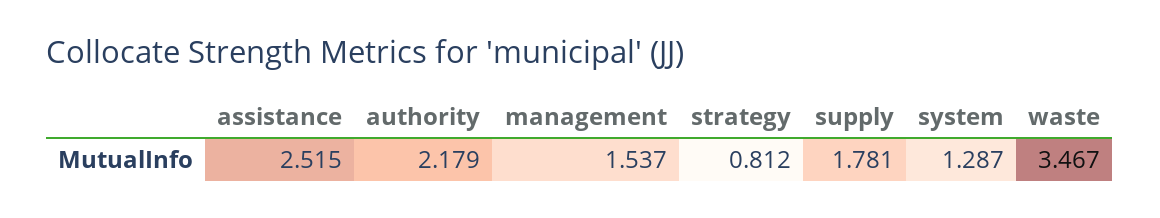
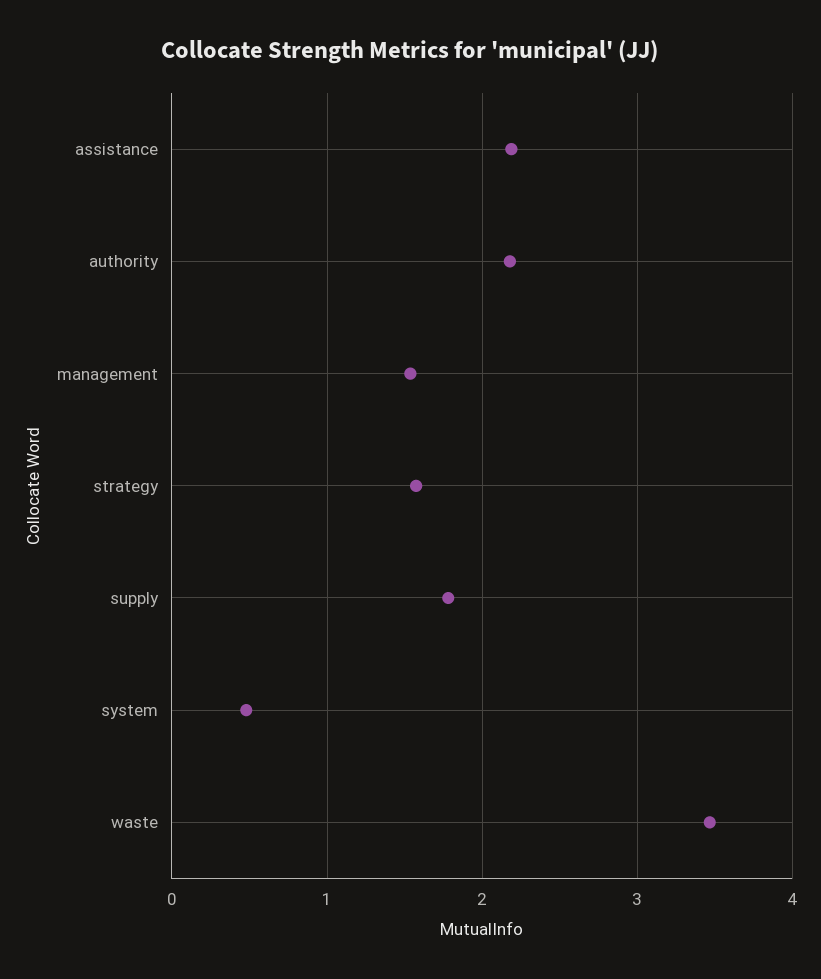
  {
-   "assistance": 2.515,
+   "assistance": 2.2,
    "authority": 2.179,
    "management": 1.537,
-   "strategy": 0.812,
+   "strategy": 1.6,
    "supply": 1.781,
-   "system": 1.287,
+   "system": 0.5,
    "waste": 3.467
  }

